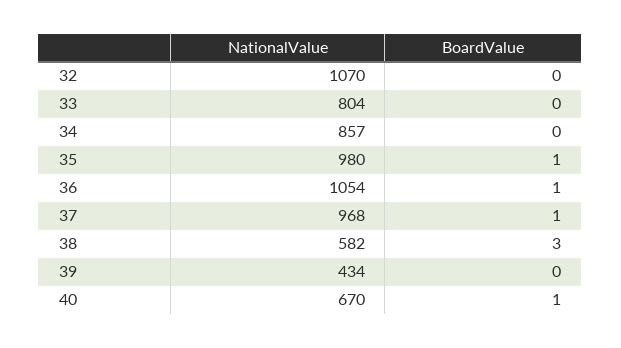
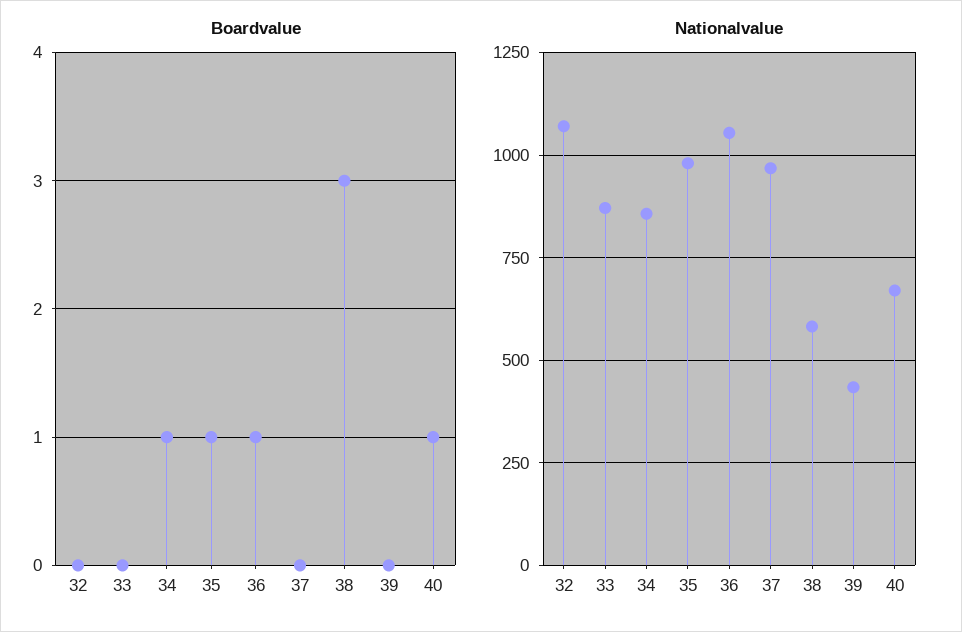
  {
    "NationalValue": {
      "32": 1070,
-     "33": 804,
+     "33": 875,
      "34": 857,
      "35": 980,
      "36": 1054,
      "37": 968,
      "38": 582,
      "39": 434,
      "40": 670
    },
    "BoardValue": {
      "32": 0,
      "33": 0,
-     "34": 0,
+     "34": 1,
      "35": 1,
      "36": 1,
-     "37": 1,
+     "37": 0,
      "38": 3,
      "39": 0,
      "40": 1
    }
  }

